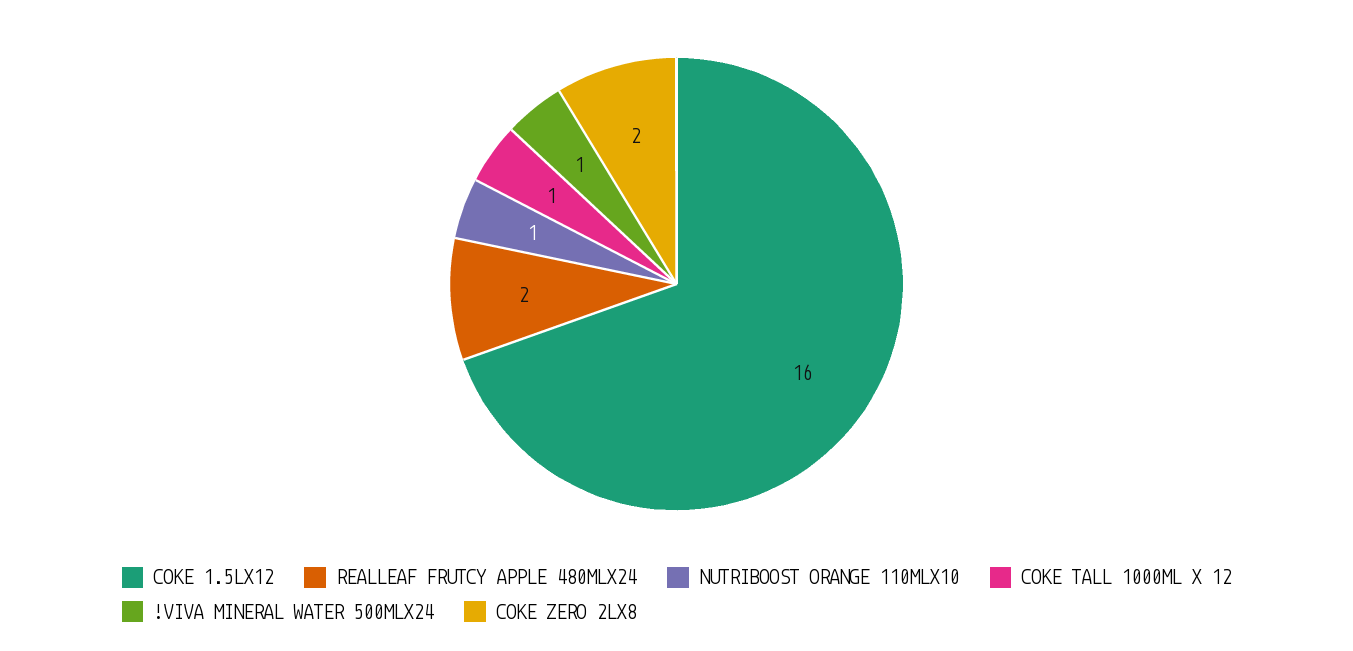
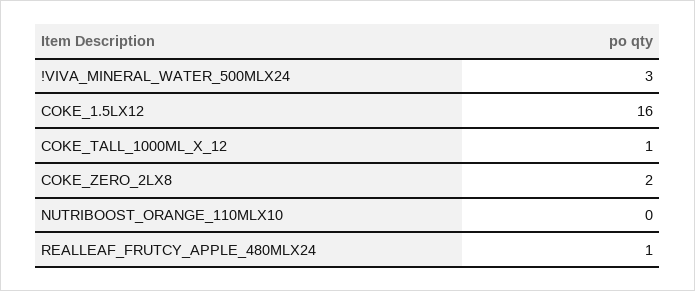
  {
    "COKE 1.5LX12": 16,
-   "REALLEAF FRUTCY APPLE 480MLX24": 2,
+   "REALLEAF FRUTCY APPLE 480MLX24": 1,
-   "NUTRIBOOST ORANGE 110MLX10": 1,
+   "NUTRIBOOST ORANGE 110MLX10": 0,
    "COKE TALL 1000ML X 12": 1,
-   "!VIVA MINERAL WATER 500MLX24": 1,
+   "!VIVA MINERAL WATER 500MLX24": 3,
    "COKE ZERO 2LX8": 2
  }

